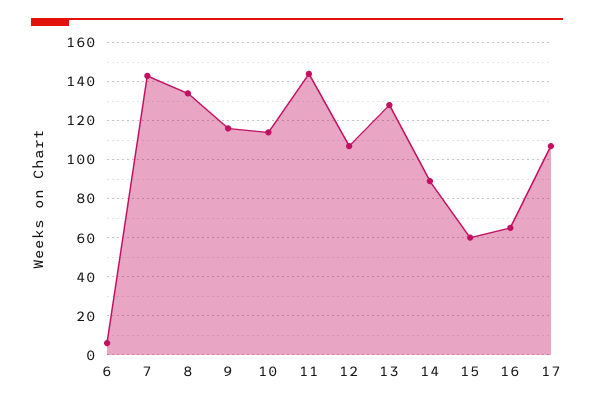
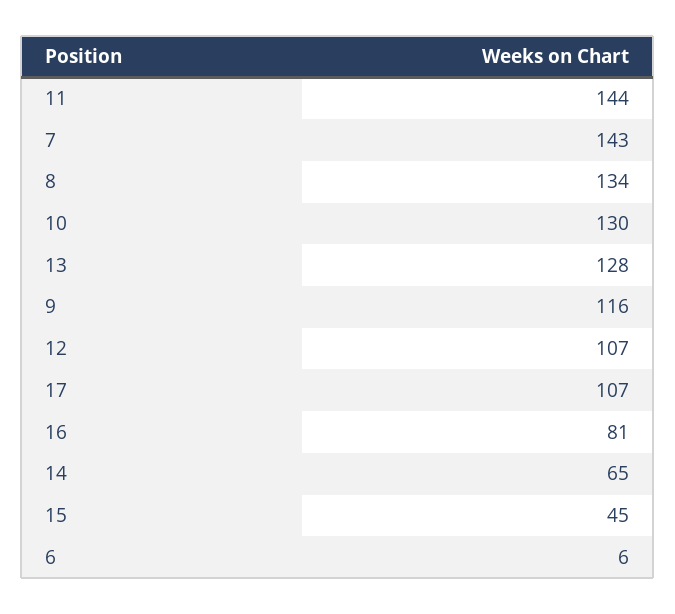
  {
    "6": 6,
    "7": 143,
    "8": 134,
    "9": 116,
-   "10": 115,
+   "10": 130,
    "11": 144,
    "12": 107,
    "13": 128,
-   "14": 90,
+   "14": 65,
-   "15": 60,
+   "15": 45,
-   "16": 65,
+   "16": 81,
    "17": 107
  }

